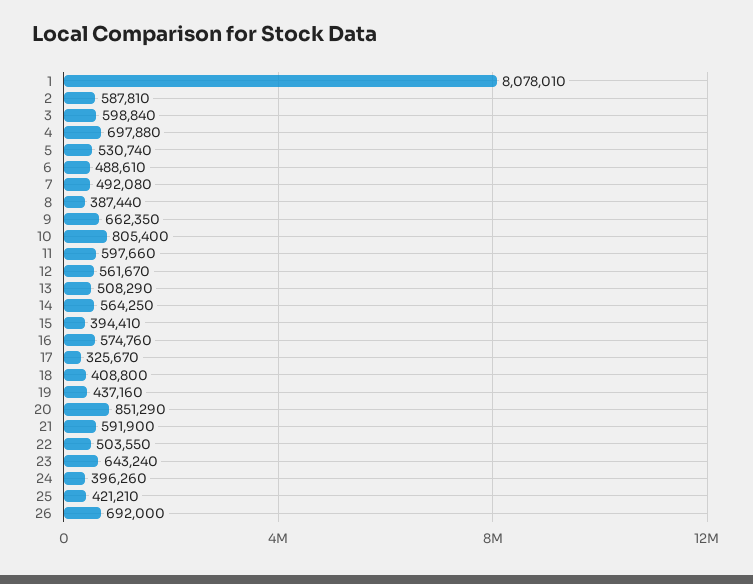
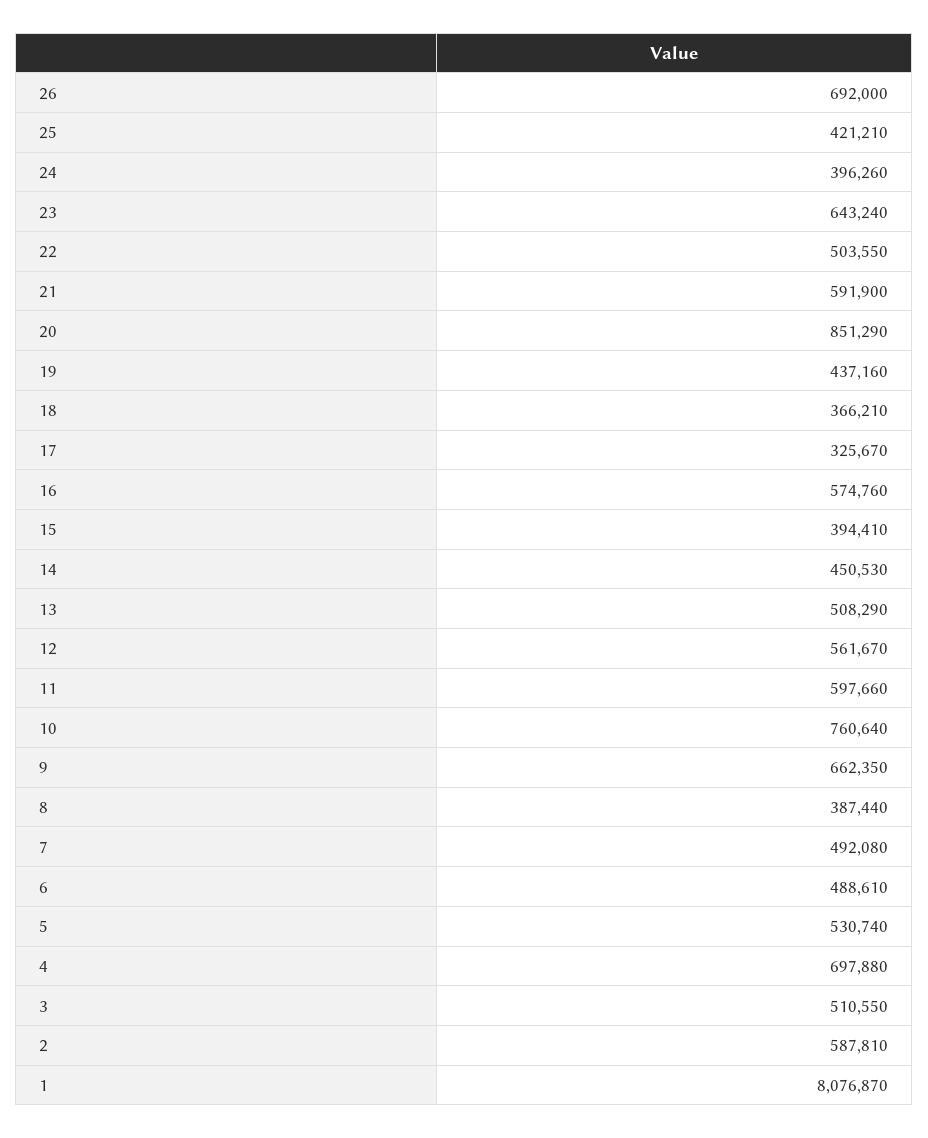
  {
-   "1": 8078010,
+   "1": 8076870,
    "2": 587810,
-   "3": 598840,
+   "3": 510550,
    "4": 697880,
    "5": 530740,
    "6": 488610,
    "7": 492080,
    "8": 387440,
    "9": 662350,
-   "10": 805400,
+   "10": 760640,
    "11": 597660,
    "12": 561670,
    "13": 508290,
-   "14": 564250,
+   "14": 450530,
    "15": 394410,
    "16": 574760,
    "17": 325670,
-   "18": 408800,
+   "18": 366210,
    "19": 437160,
    "20": 851290,
    "21": 591900,
    "22": 503550,
    "23": 643240,
    "24": 396260,
    "25": 421210,
    "26": 692000
  }

